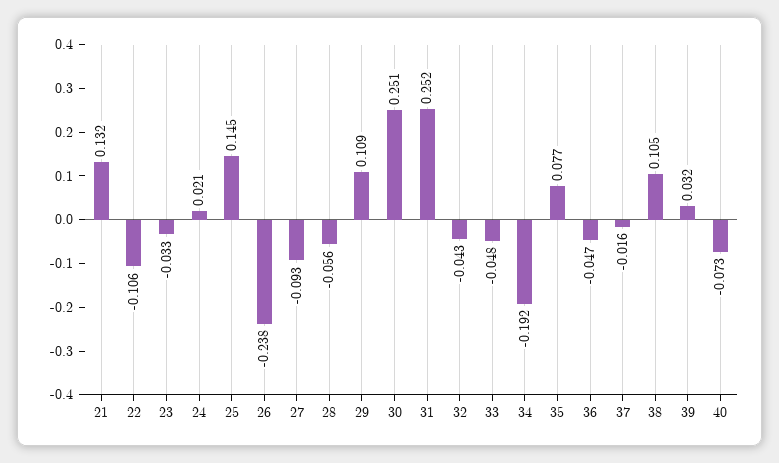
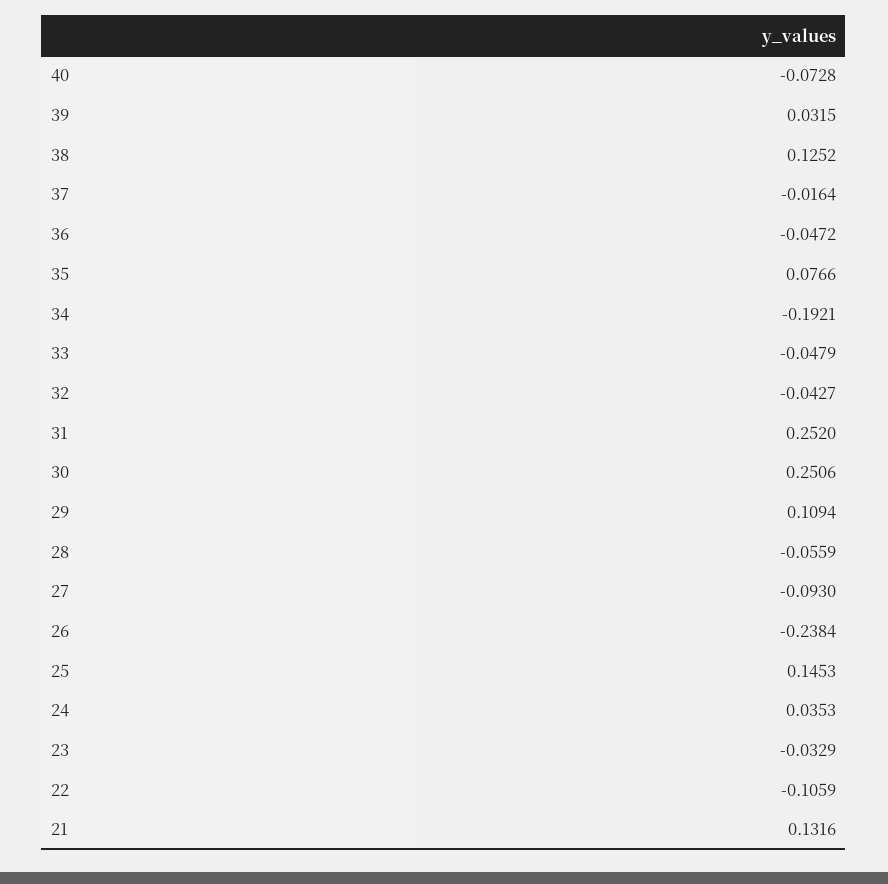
  {
    "21": 0.1316,
    "22": -0.1059,
    "23": -0.0329,
-   "24": 0.021,
+   "24": 0.0353,
    "25": 0.1453,
    "26": -0.2384,
    "27": -0.093,
    "28": -0.0559,
    "29": 0.1094,
    "30": 0.2506,
    "31": 0.252,
    "32": -0.0427,
    "33": -0.0479,
    "34": -0.1921,
    "35": 0.0766,
    "36": -0.0472,
    "37": -0.0164,
-   "38": 0.105,
+   "38": 0.1252,
    "39": 0.0315,
    "40": -0.0728
  }

